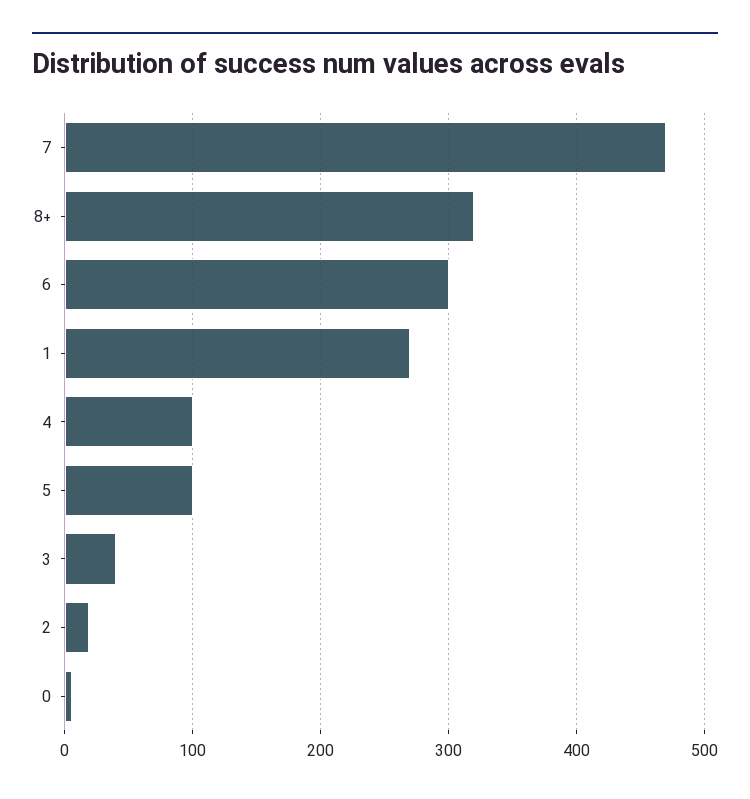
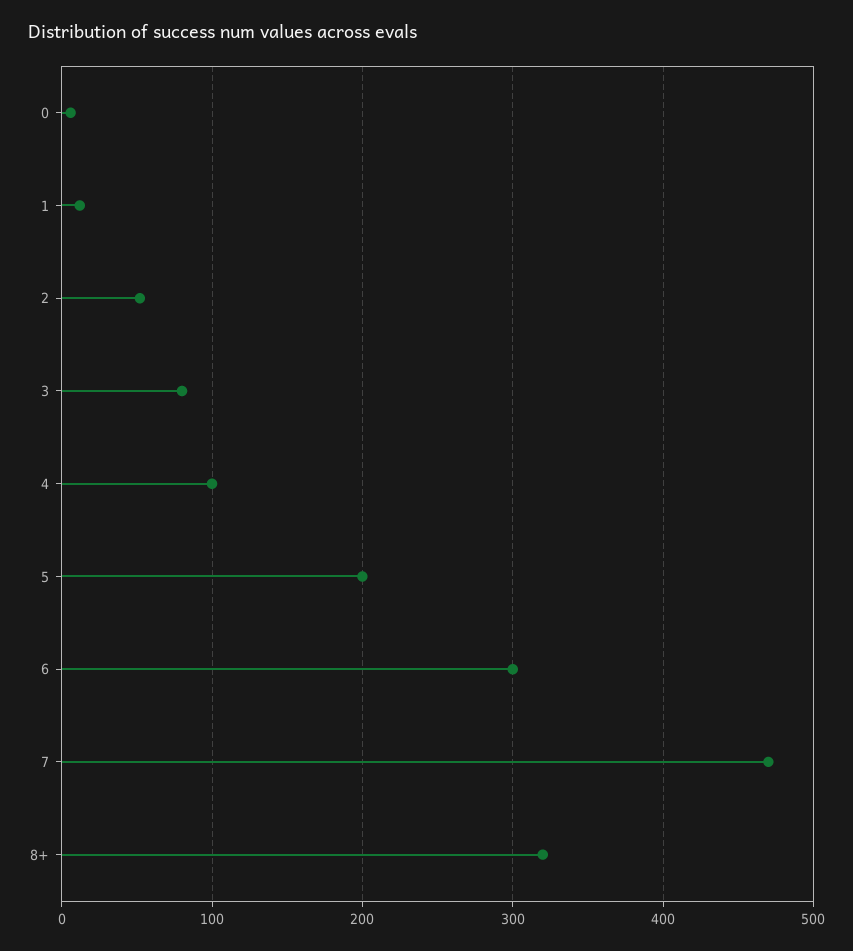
  {
    "7": 470,
    "8+": 320,
    "6": 300,
-   "1": 270,
+   "1": 10,
    "4": 100,
-   "5": 100,
+   "5": 200,
-   "3": 40,
+   "3": 80,
-   "2": 20,
+   "2": 50,
    "0": 10
  }

